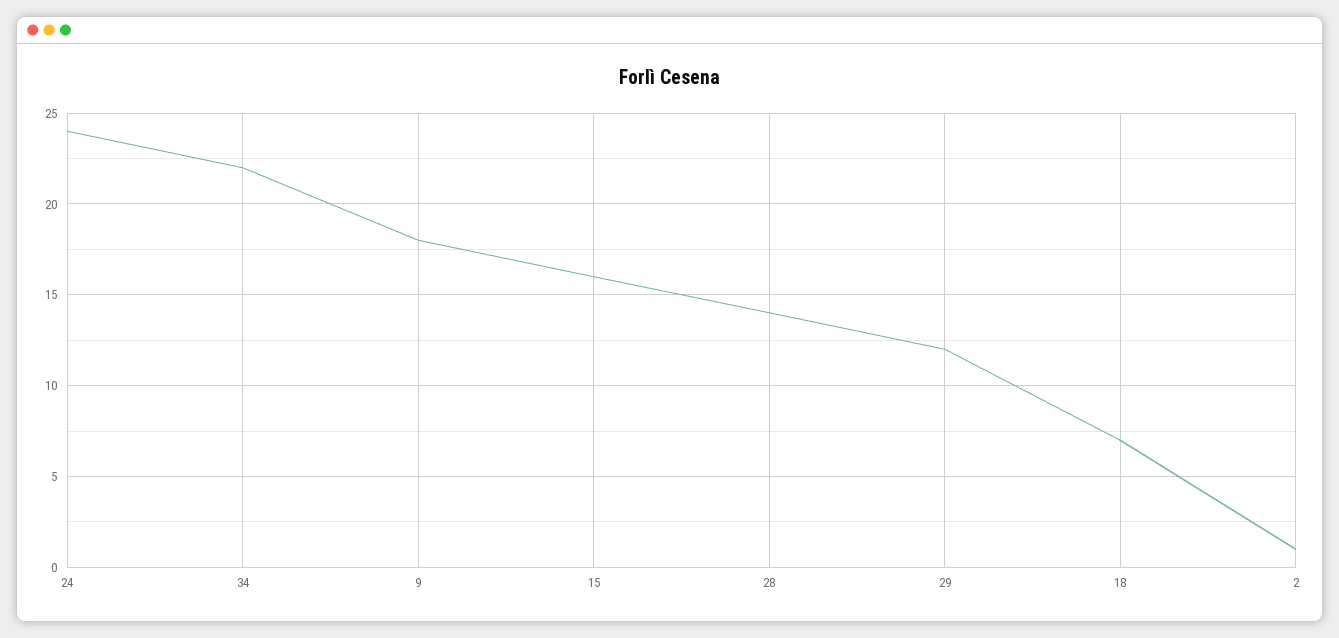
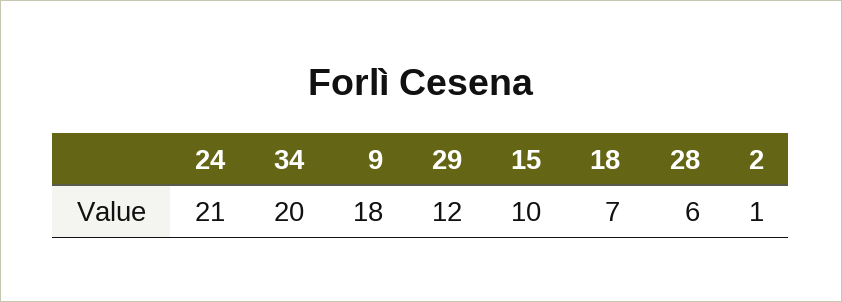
  {
-   "24": 24,
+   "24": 21,
-   "34": 22,
+   "34": 20,
    "9": 18,
-   "15": 16,
+   "15": 10,
-   "28": 14,
+   "28": 6,
    "29": 12,
    "18": 7,
    "2": 1
  }

